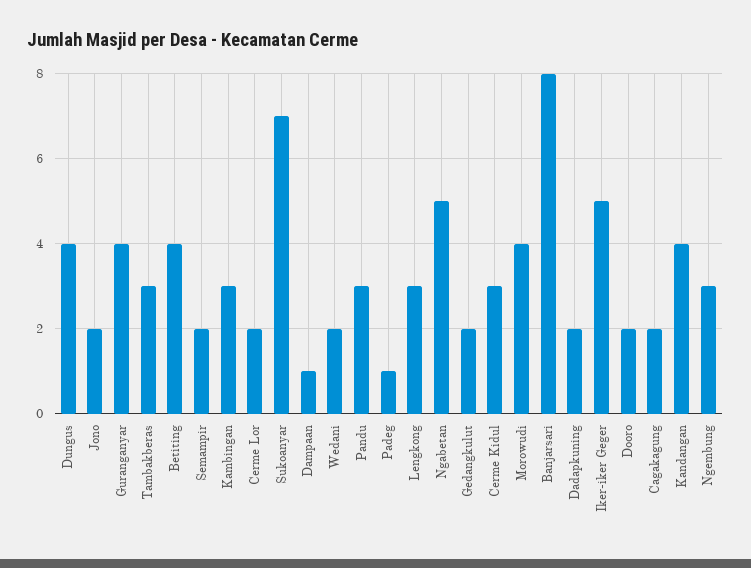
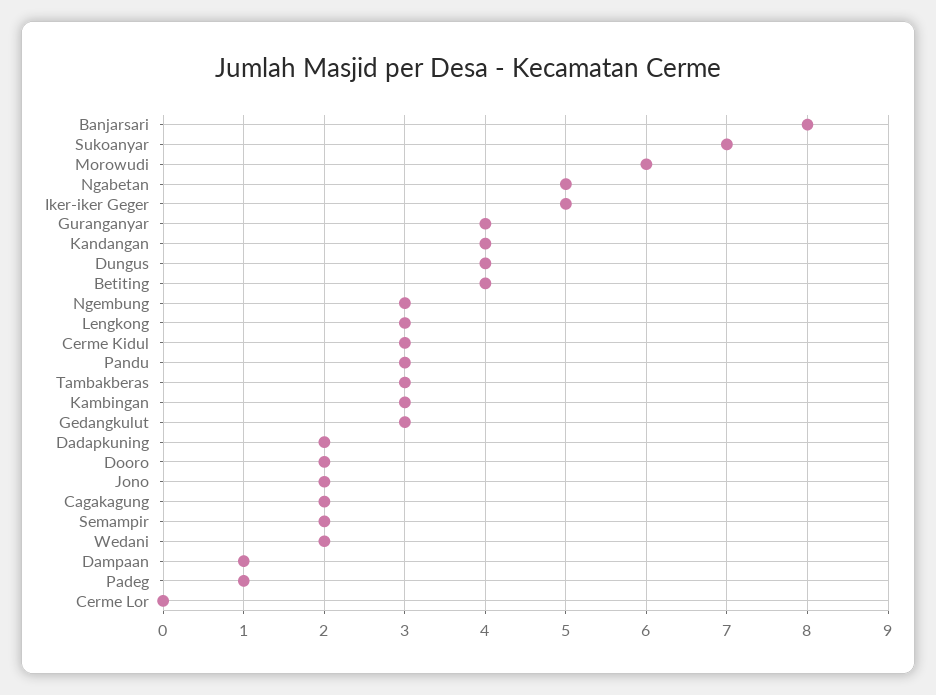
  {
    "Dungus": 4,
    "Jono": 2,
    "Guranganyar": 4,
    "Tambakberas": 3,
    "Betiting": 4,
    "Semampir": 2,
    "Kambingan": 3,
-   "Cerme Lor": 2,
+   "Cerme Lor": 0,
    "Sukoanyar": 7,
    "Dampaan": 1,
    "Wedani": 2,
    "Pandu": 3,
    "Padeg": 1,
    "Lengkong": 3,
    "Ngabetan": 5,
-   "Gedangkulut": 2,
+   "Gedangkulut": 3,
    "Cerme Kidul": 3,
-   "Morowudi": 4,
+   "Morowudi": 6,
    "Banjarsari": 8,
    "Dadapkuning": 2,
    "Iker-iker Geger": 5,
    "Dooro": 2,
    "Cagakagung": 2,
    "Kandangan": 4,
    "Ngembung": 3
  }

